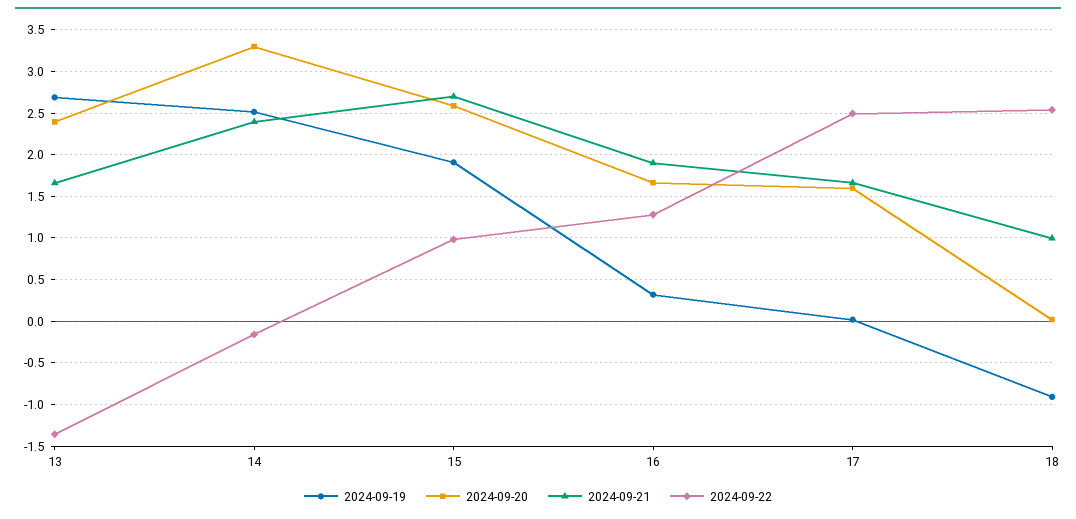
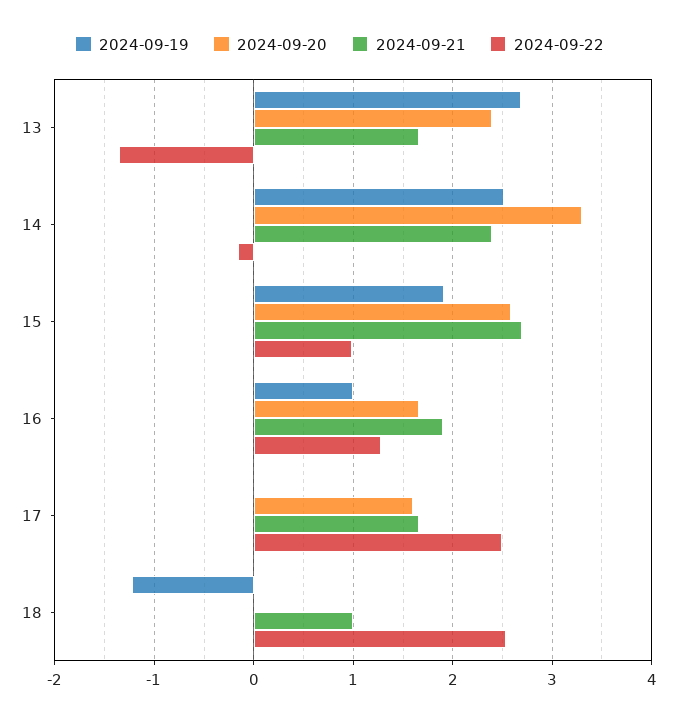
  {
    "2024-09-19": {
      "13": 2.7,
      "14": 2.5,
      "15": 1.9,
-     "16": 0.3,
+     "16": 1,
      "17": 0,
-     "18": -0.9
+     "18": -1.2
    },
    "2024-09-20": {
      "13": 2.4,
      "14": 3.3,
      "15": 2.6,
      "16": 1.7,
      "17": 1.6,
      "18": 0
    },
    "2024-09-21": {
      "13": 1.7,
      "14": 2.4,
      "15": 2.7,
      "16": 1.9,
      "17": 1.7,
      "18": 1
    },
    "2024-09-22": {
      "13": -1.4,
      "14": -0.2,
      "15": 1,
      "16": 1.3,
      "17": 2.5,
      "18": 2.5
    }
  }

